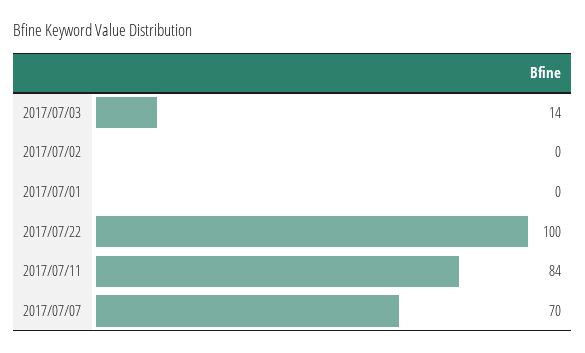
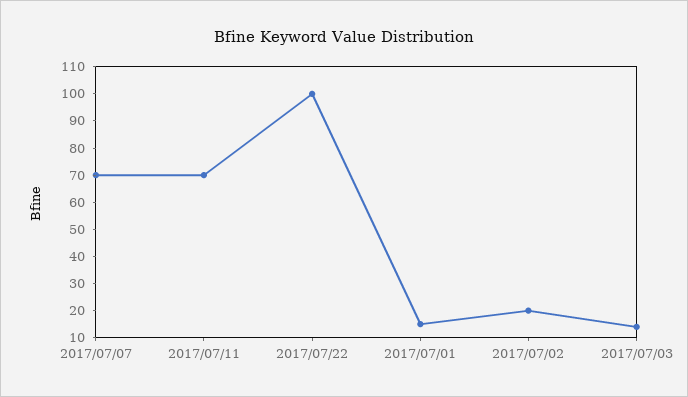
  {
    "2017/07/03": 14,
-   "2017/07/02": 0,
+   "2017/07/02": 20,
-   "2017/07/01": 0,
+   "2017/07/01": 15,
    "2017/07/22": 100,
-   "2017/07/11": 84,
+   "2017/07/11": 70,
    "2017/07/07": 70
  }

